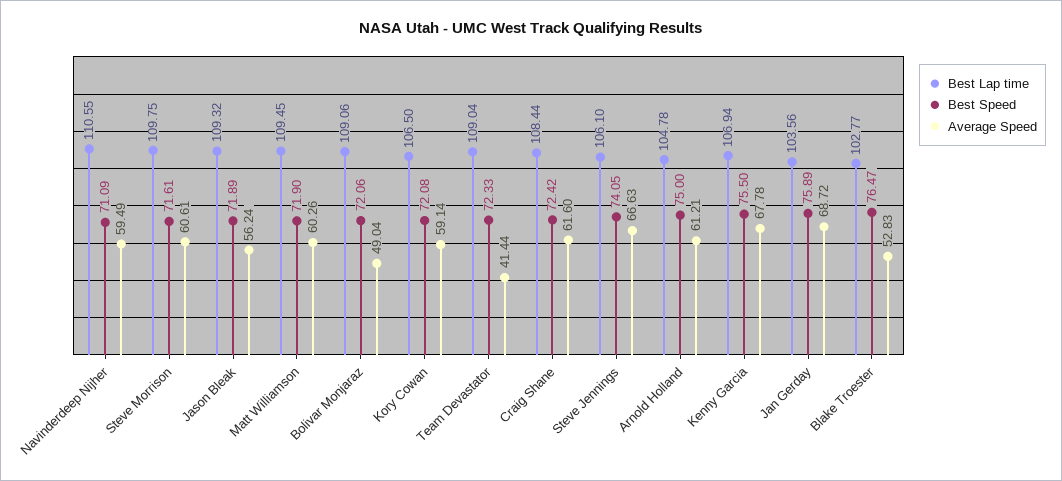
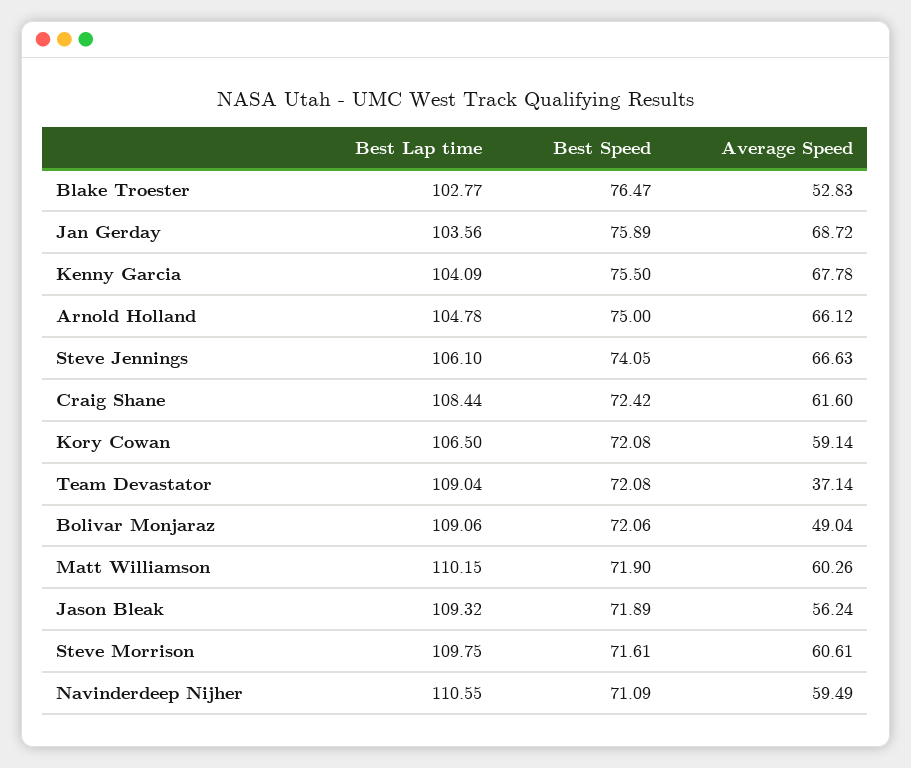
  {
    "Best Lap time": {
      "Navinderdeep Nijher": 110.55,
      "Steve Morrison": 109.75,
      "Jason Bleak": 109.32,
-     "Matt Williamson": 109.45,
+     "Matt Williamson": 110.15,
      "Bolivar Monjaraz": 109.06,
      "Kory Cowan": 106.5,
      "Team Devastator": 109.04,
      "Craig Shane": 108.44,
      "Steve Jennings": 106.1,
      "Arnold Holland": 104.78,
-     "Kenny Garcia": 106.94,
+     "Kenny Garcia": 104.09,
      "Jan Gerday": 103.56,
      "Blake Troester": 102.77
    },
    "Best Speed": {
      "Navinderdeep Nijher": 71.09,
      "Steve Morrison": 71.61,
      "Jason Bleak": 71.89,
      "Matt Williamson": 71.9,
      "Bolivar Monjaraz": 72.06,
      "Kory Cowan": 72.08,
-     "Team Devastator": 72.33,
+     "Team Devastator": 72.08,
      "Craig Shane": 72.42,
      "Steve Jennings": 74.05,
      "Arnold Holland": 75,
      "Kenny Garcia": 75.5,
      "Jan Gerday": 75.89,
      "Blake Troester": 76.47
    },
    "Average Speed": {
      "Navinderdeep Nijher": 59.49,
      "Steve Morrison": 60.61,
      "Jason Bleak": 56.24,
      "Matt Williamson": 60.26,
      "Bolivar Monjaraz": 49.04,
      "Kory Cowan": 59.14,
-     "Team Devastator": 41.44,
+     "Team Devastator": 37.14,
      "Craig Shane": 61.6,
      "Steve Jennings": 66.63,
-     "Arnold Holland": 61.21,
+     "Arnold Holland": 66.12,
      "Kenny Garcia": 67.78,
      "Jan Gerday": 68.72,
      "Blake Troester": 52.83
    }
  }

